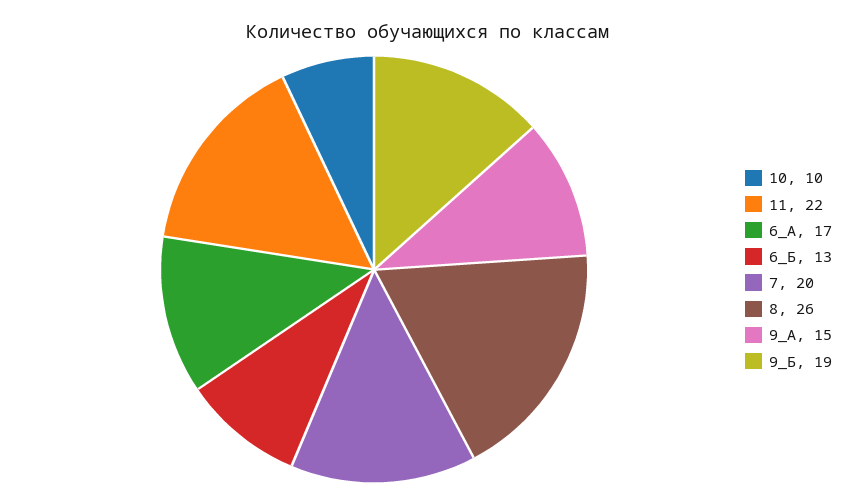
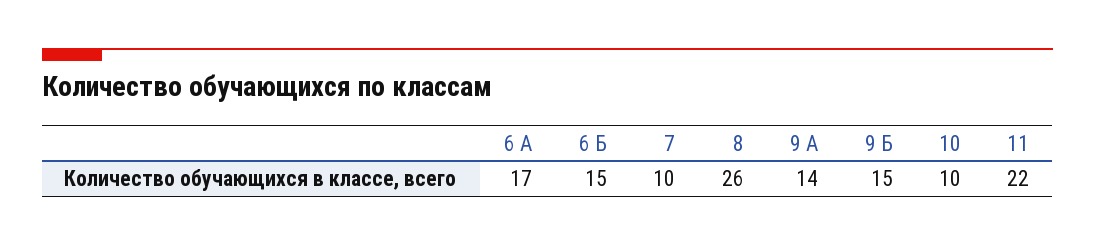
  {
    "10": 10,
    "11": 22,
    "6_А": 17,
-   "6_Б": 13,
+   "6_Б": 15,
-   "7": 20,
+   "7": 10,
    "8": 26,
-   "9_А": 15,
+   "9_А": 14,
-   "9_Б": 19
+   "9_Б": 15
  }

